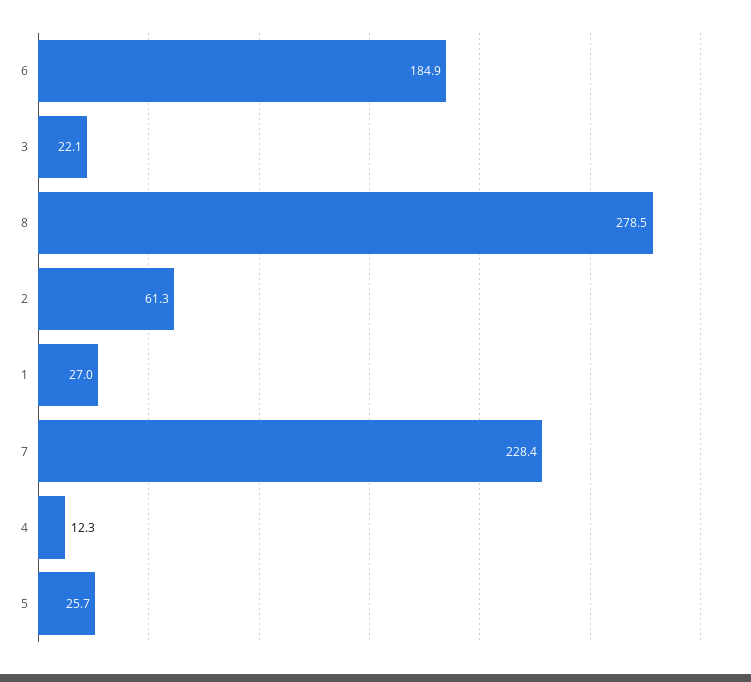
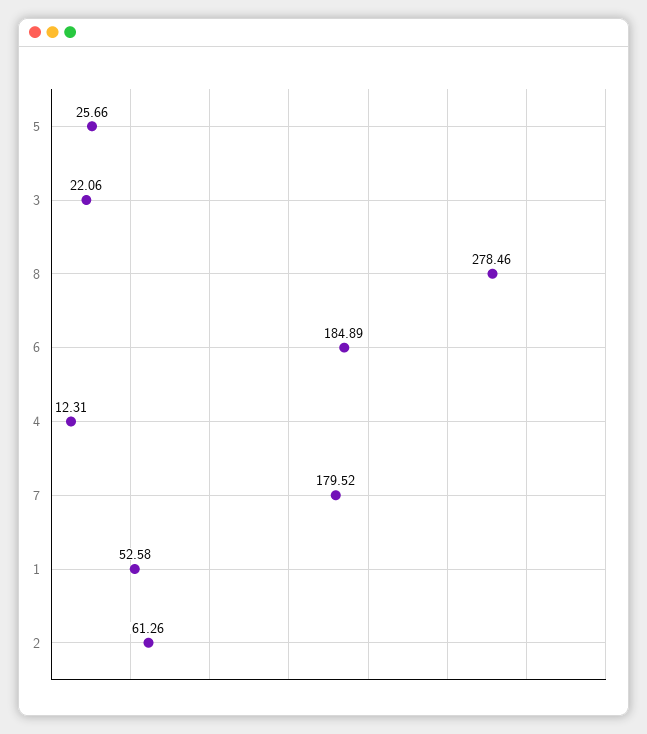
  {
    "6": 184.89,
    "3": 22.06,
    "8": 278.46,
    "2": 61.26,
-   "1": 27,
+   "1": 52.58,
-   "7": 228.4,
+   "7": 179.52,
    "4": 12.31,
    "5": 25.66
  }

